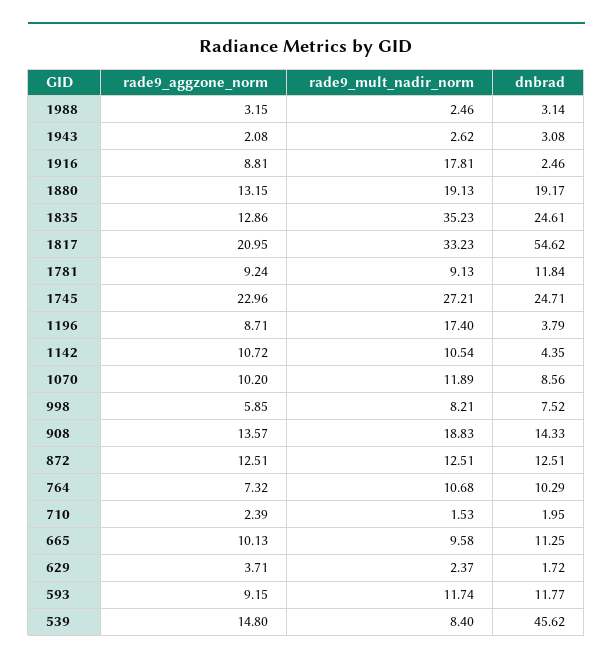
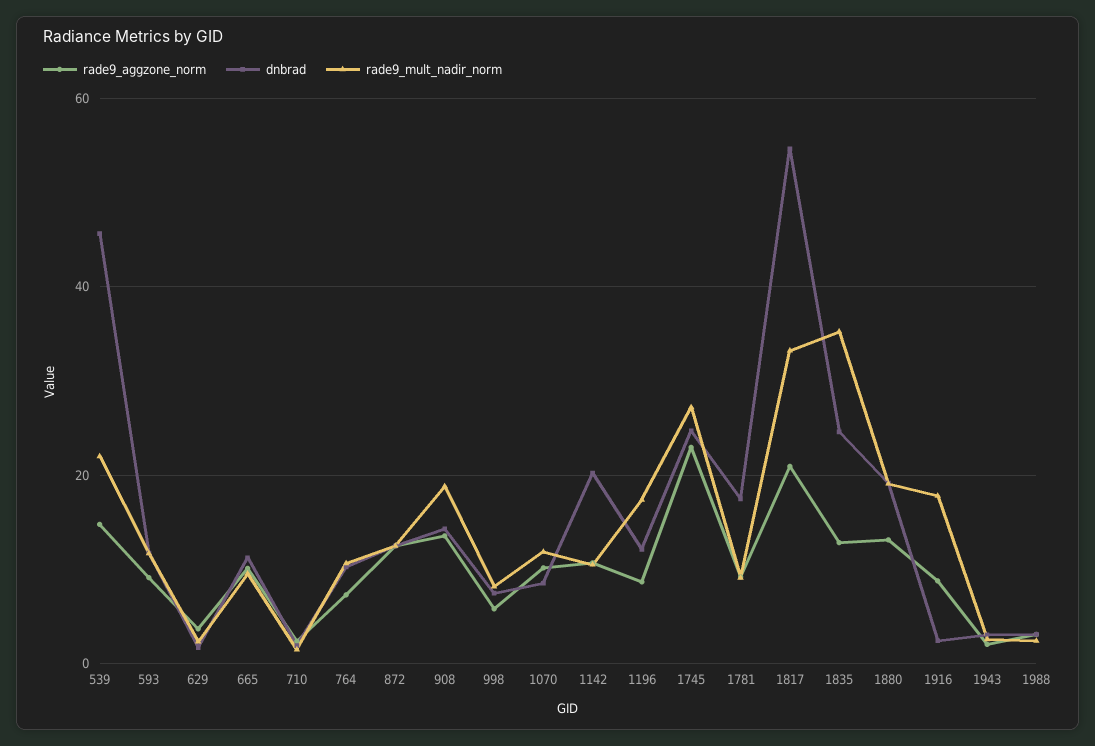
  {
    "rade9_aggzone_norm": {
      "1988": 3.15,
      "1943": 2.08,
      "1916": 8.81,
      "1880": 13.15,
      "1835": 12.86,
      "1817": 20.95,
      "1781": 9.24,
      "1745": 22.96,
      "1196": 8.71,
      "1142": 10.72,
      "1070": 10.2,
      "998": 5.85,
      "908": 13.57,
      "872": 12.51,
      "764": 7.32,
      "710": 2.39,
      "665": 10.13,
      "629": 3.71,
      "593": 9.15,
      "539": 14.8
    },
    "rade9_mult_nadir_norm": {
      "1988": 2.46,
      "1943": 2.62,
      "1916": 17.81,
      "1880": 19.13,
      "1835": 35.23,
      "1817": 33.23,
      "1781": 9.13,
      "1745": 27.21,
      "1196": 17.4,
      "1142": 10.54,
      "1070": 11.89,
      "998": 8.21,
      "908": 18.83,
      "872": 12.51,
      "764": 10.68,
      "710": 1.53,
      "665": 9.58,
      "629": 2.37,
      "593": 11.74,
-     "539": 8.4
+     "539": 22
    },
    "dnbrad": {
      "1988": 3.14,
      "1943": 3.08,
      "1916": 2.46,
      "1880": 19.17,
      "1835": 24.61,
      "1817": 54.62,
-     "1781": 11.84,
+     "1781": 18,
      "1745": 24.71,
-     "1196": 3.79,
+     "1196": 12,
-     "1142": 4.35,
+     "1142": 20,
      "1070": 8.56,
      "998": 7.52,
      "908": 14.33,
      "872": 12.51,
      "764": 10.29,
      "710": 1.95,
      "665": 11.25,
      "629": 1.72,
      "593": 11.77,
      "539": 45.62
    }
  }

